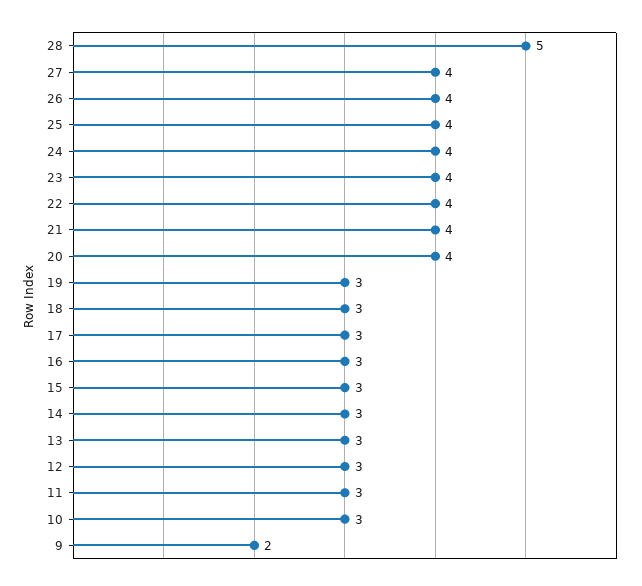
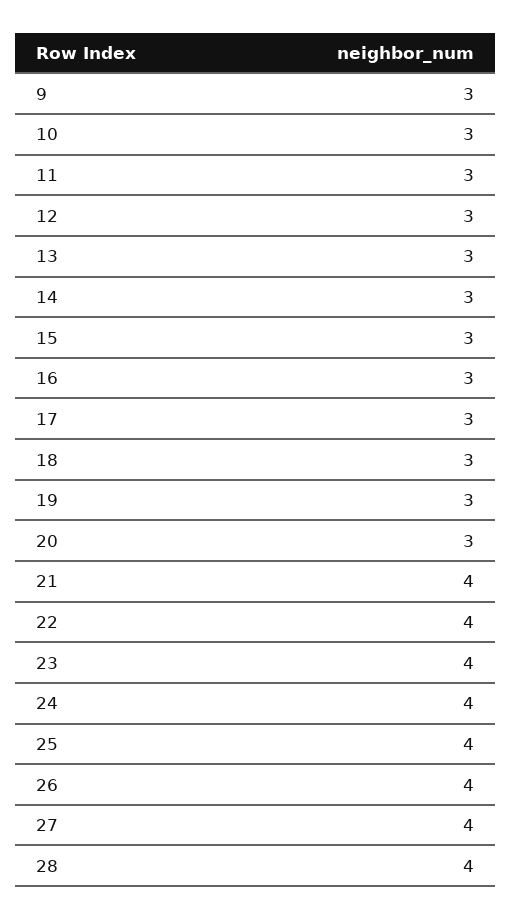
  {
-   "28": 5,
+   "28": 4,
    "27": 4,
    "26": 4,
    "25": 4,
    "24": 4,
    "23": 4,
    "22": 4,
    "21": 4,
-   "20": 4,
+   "20": 3,
    "19": 3,
    "18": 3,
    "17": 3,
    "16": 3,
    "15": 3,
    "14": 3,
    "13": 3,
    "12": 3,
    "11": 3,
    "10": 3,
-   "9": 2
+   "9": 3
  }

